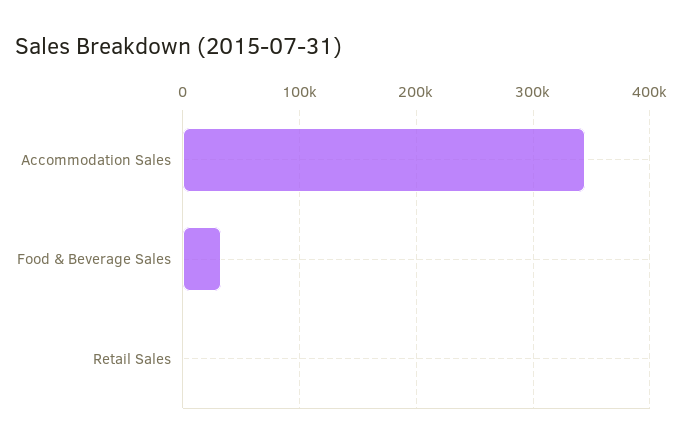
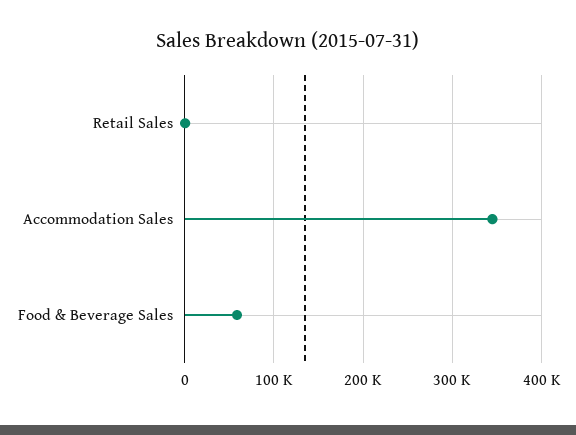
  {
    "Accommodation Sales": 340000,
-   "Food & Beverage Sales": 30000,
+   "Food & Beverage Sales": 60000,
    "Retail Sales": 0
  }

